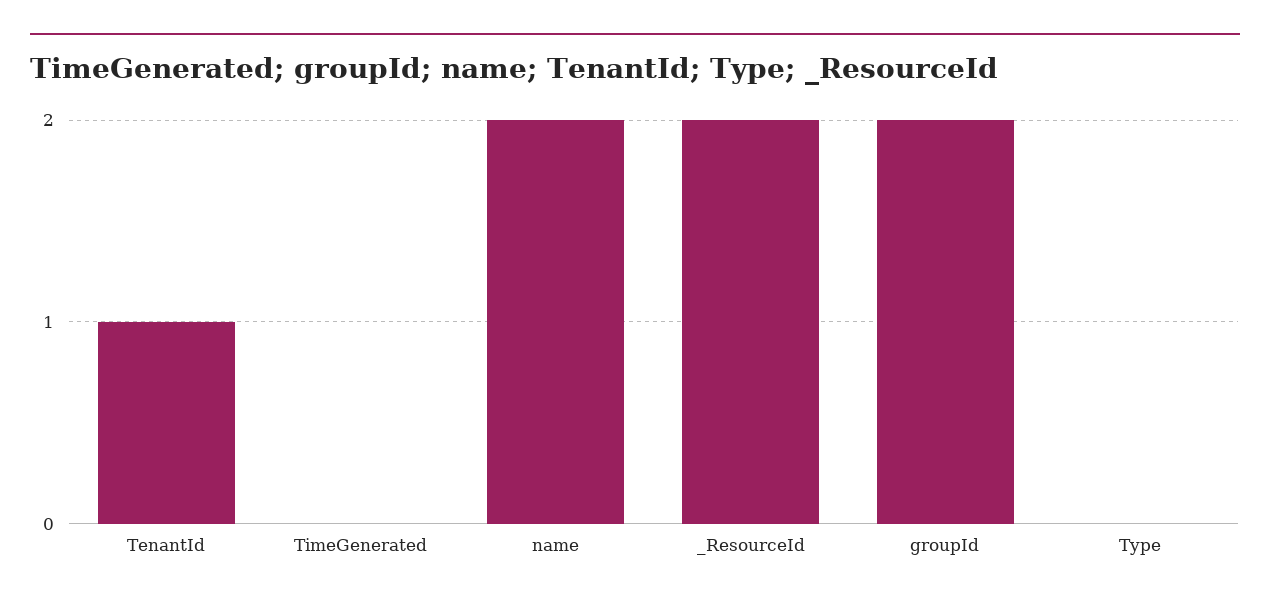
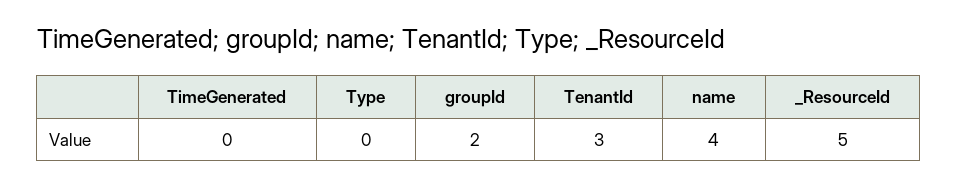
  {
-   "TenantId": 1,
+   "TenantId": 3,
    "TimeGenerated": 0,
-   "name": 2,
+   "name": 4,
-   "_ResourceId": 2,
+   "_ResourceId": 5,
    "groupId": 2,
    "Type": 0
  }

